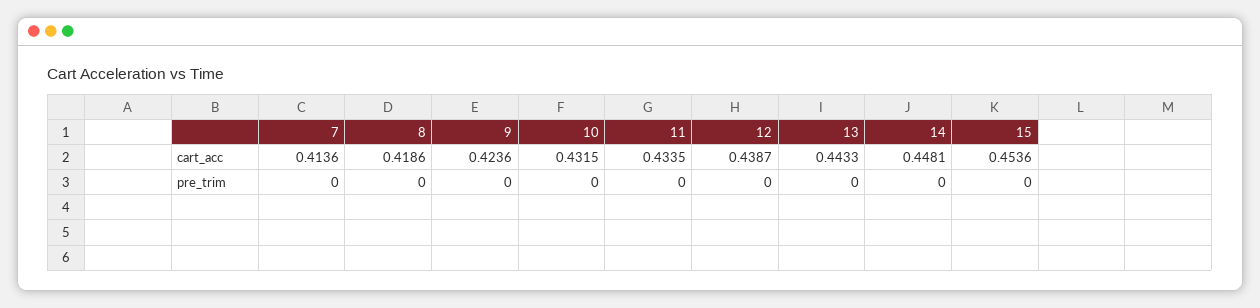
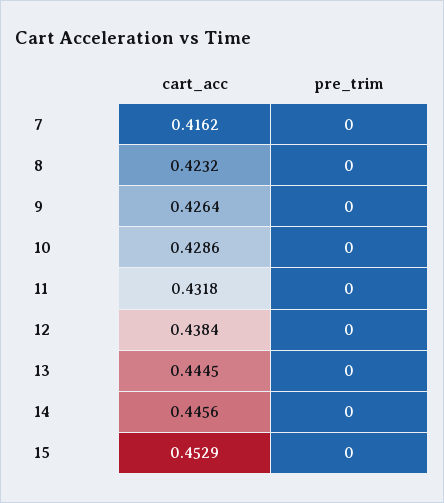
  {
    "7": {
-     "cart_acc": 0.4136,
+     "cart_acc": 0.4162,
      "pre_trim": 0
    },
    "8": {
-     "cart_acc": 0.4186,
+     "cart_acc": 0.4232,
      "pre_trim": 0
    },
    "9": {
-     "cart_acc": 0.4236,
+     "cart_acc": 0.4264,
      "pre_trim": 0
    },
    "10": {
-     "cart_acc": 0.4315,
+     "cart_acc": 0.4286,
      "pre_trim": 0
    },
    "11": {
-     "cart_acc": 0.4335,
+     "cart_acc": 0.4318,
      "pre_trim": 0
    },
    "12": {
-     "cart_acc": 0.4387,
+     "cart_acc": 0.4384,
      "pre_trim": 0
    },
    "13": {
-     "cart_acc": 0.4433,
+     "cart_acc": 0.4445,
      "pre_trim": 0
    },
    "14": {
-     "cart_acc": 0.4481,
+     "cart_acc": 0.4456,
      "pre_trim": 0
    },
    "15": {
-     "cart_acc": 0.4536,
+     "cart_acc": 0.4529,
      "pre_trim": 0
    }
  }

